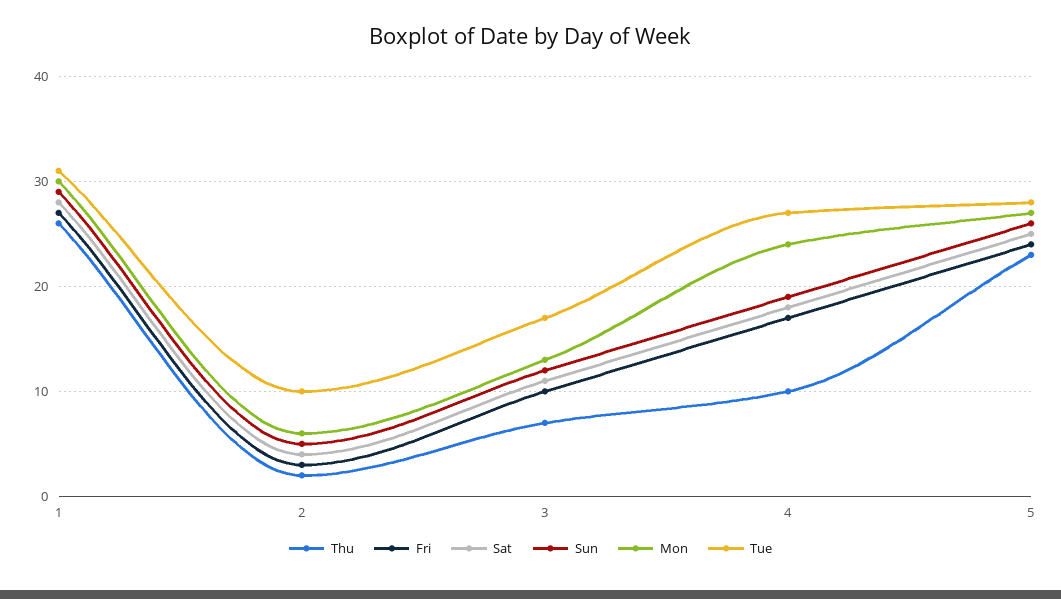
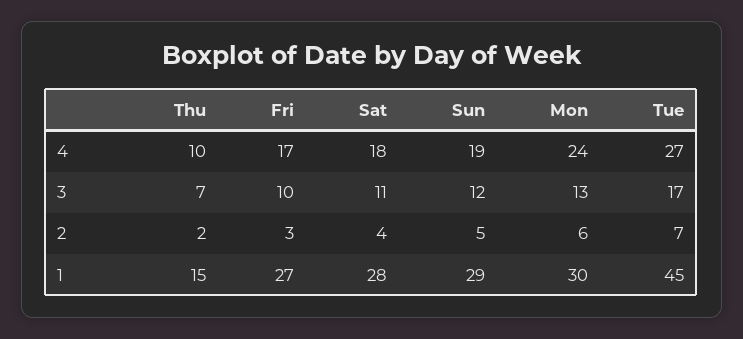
  {
    "Thu": {
-     "1": 26,
+     "1": 15,
      "2": 2,
      "3": 7,
-     "4": 10,
+     "4": 10
-     "5": 23
    },
    "Fri": {
      "1": 27,
      "2": 3,
      "3": 10,
-     "4": 17,
+     "4": 17
-     "5": 24
    },
    "Sat": {
      "1": 28,
      "2": 4,
      "3": 11,
-     "4": 18,
+     "4": 18
-     "5": 25
    },
    "Sun": {
      "1": 29,
      "2": 5,
      "3": 12,
-     "4": 19,
+     "4": 19
-     "5": 26
    },
    "Mon": {
      "1": 30,
      "2": 6,
      "3": 13,
-     "4": 24,
+     "4": 24
-     "5": 27
    },
    "Tue": {
-     "1": 31,
+     "1": 45,
-     "2": 10,
+     "2": 7,
      "3": 17,
-     "4": 27,
+     "4": 27
-     "5": 28
    }
  }

